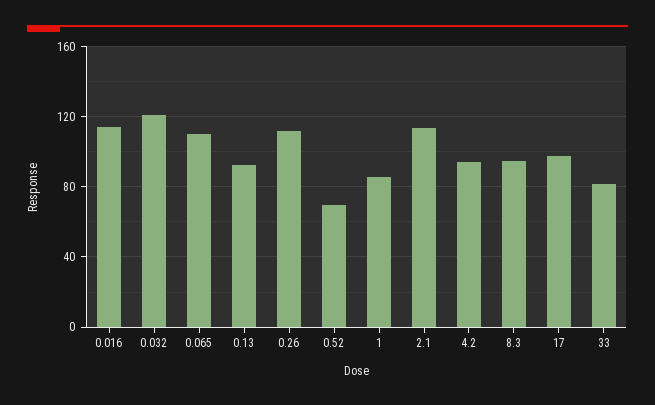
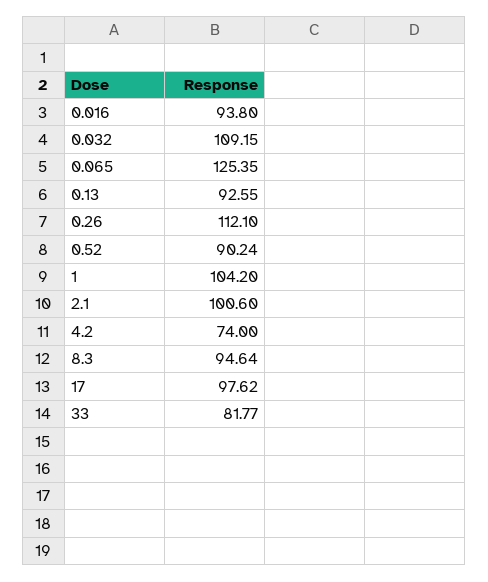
  {
-   "0.016": 115,
+   "0.016": 93.8,
-   "0.032": 120,
+   "0.032": 109.15,
-   "0.065": 110,
+   "0.065": 125.35,
    "0.13": 92.55,
    "0.26": 112.1,
-   "0.52": 70,
+   "0.52": 90.24,
-   "1": 85,
+   "1": 104.2,
-   "2.1": 115,
+   "2.1": 100.6,
-   "4.2": 95,
+   "4.2": 74,
    "8.3": 94.64,
    "17": 97.62,
    "33": 81.77
  }

